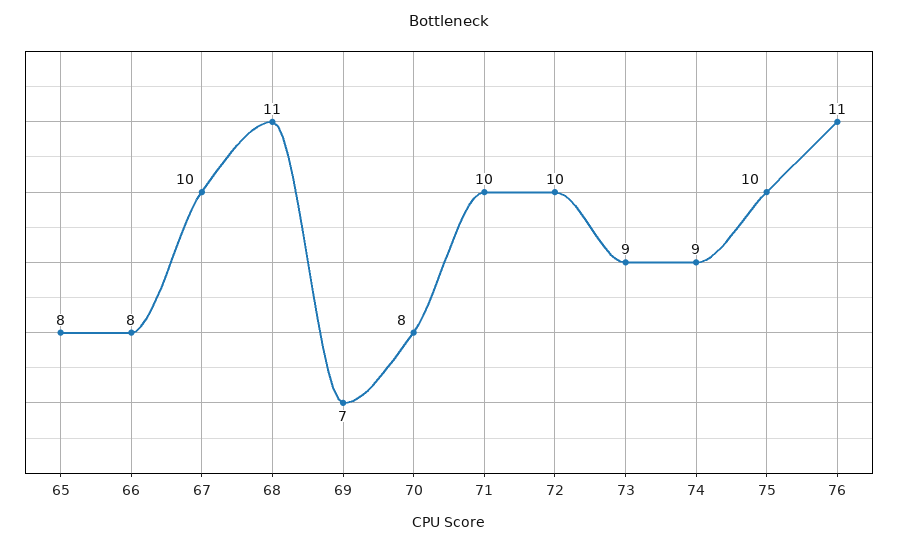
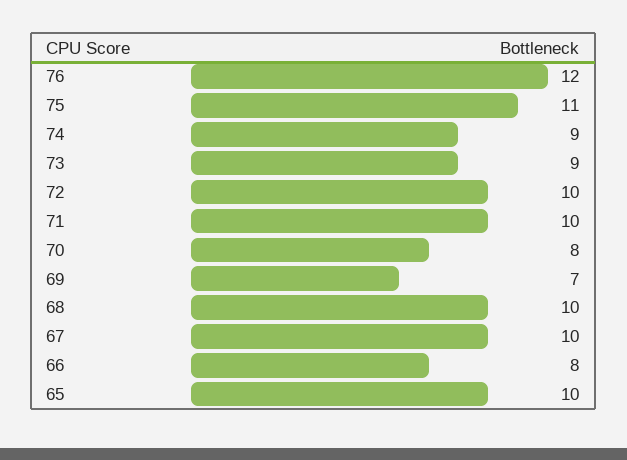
  {
-   "65": 8,
+   "65": 10,
    "66": 8,
    "67": 10,
-   "68": 11,
+   "68": 10,
    "69": 7,
    "70": 8,
    "71": 10,
    "72": 10,
    "73": 9,
    "74": 9,
-   "75": 10,
+   "75": 11,
-   "76": 11
+   "76": 12
  }

